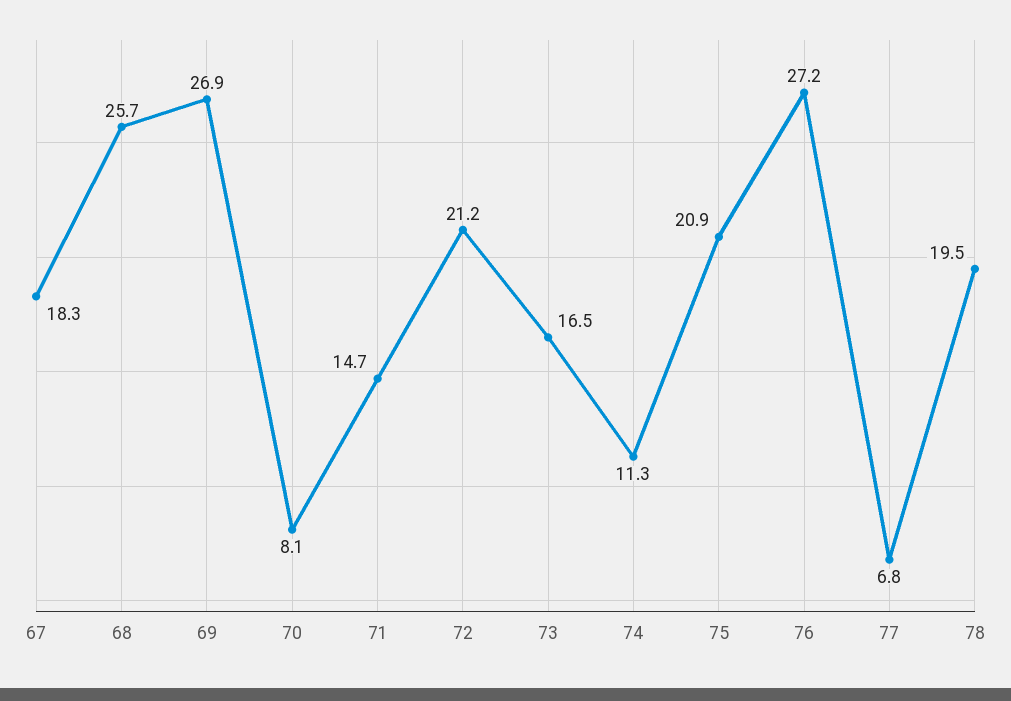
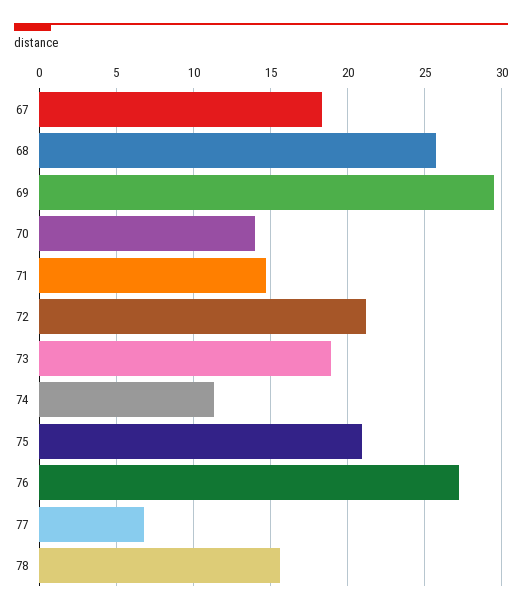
  {
    "67": 18.3,
    "68": 25.7,
-   "69": 26.9,
+   "69": 29.5,
-   "70": 8.1,
+   "70": 14,
    "71": 14.7,
    "72": 21.2,
-   "73": 16.5,
+   "73": 19,
    "74": 11.3,
    "75": 20.9,
    "76": 27.2,
    "77": 6.8,
-   "78": 19.5
+   "78": 15.5
  }

